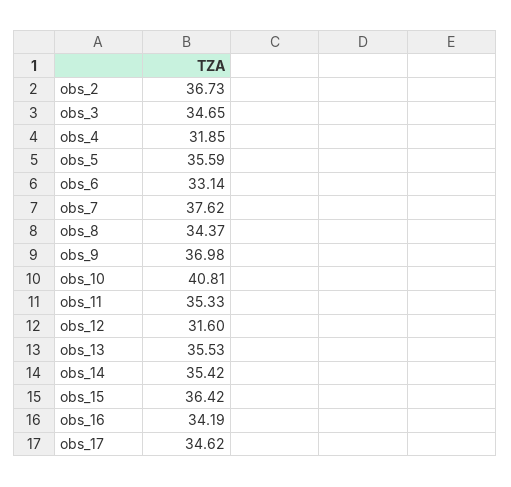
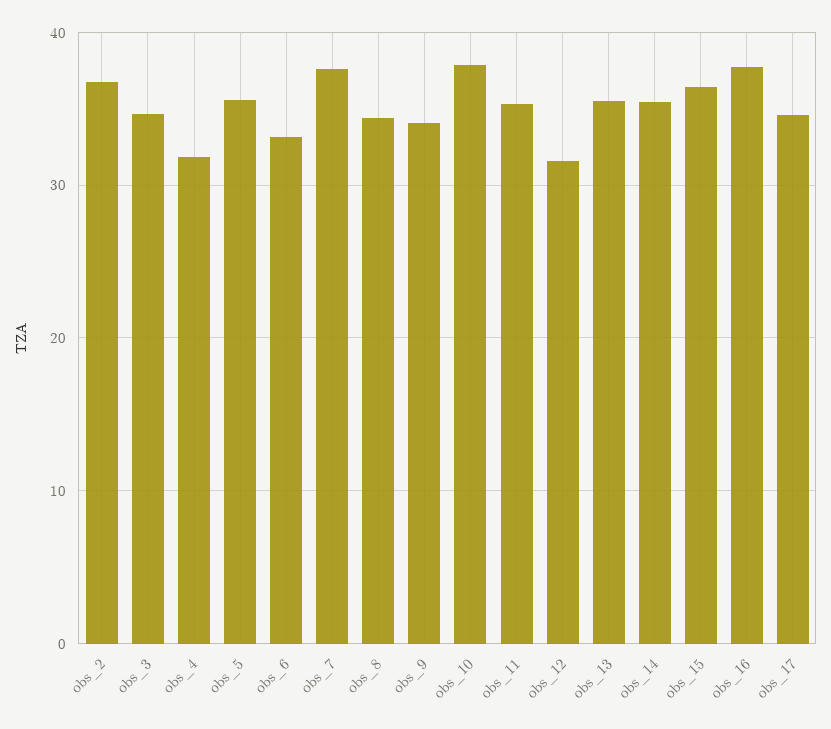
  {
    "obs_2": 36.73,
    "obs_3": 34.65,
    "obs_4": 31.85,
    "obs_5": 35.59,
    "obs_6": 33.14,
    "obs_7": 37.62,
    "obs_8": 34.37,
-   "obs_9": 36.98,
+   "obs_9": 34,
-   "obs_10": 40.81,
+   "obs_10": 38,
    "obs_11": 35.33,
    "obs_12": 31.6,
    "obs_13": 35.53,
    "obs_14": 35.42,
    "obs_15": 36.42,
-   "obs_16": 34.19,
+   "obs_16": 38,
    "obs_17": 34.62
  }

